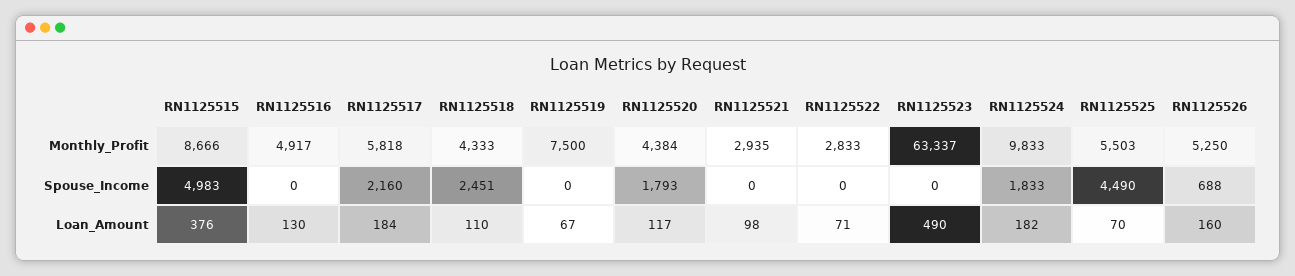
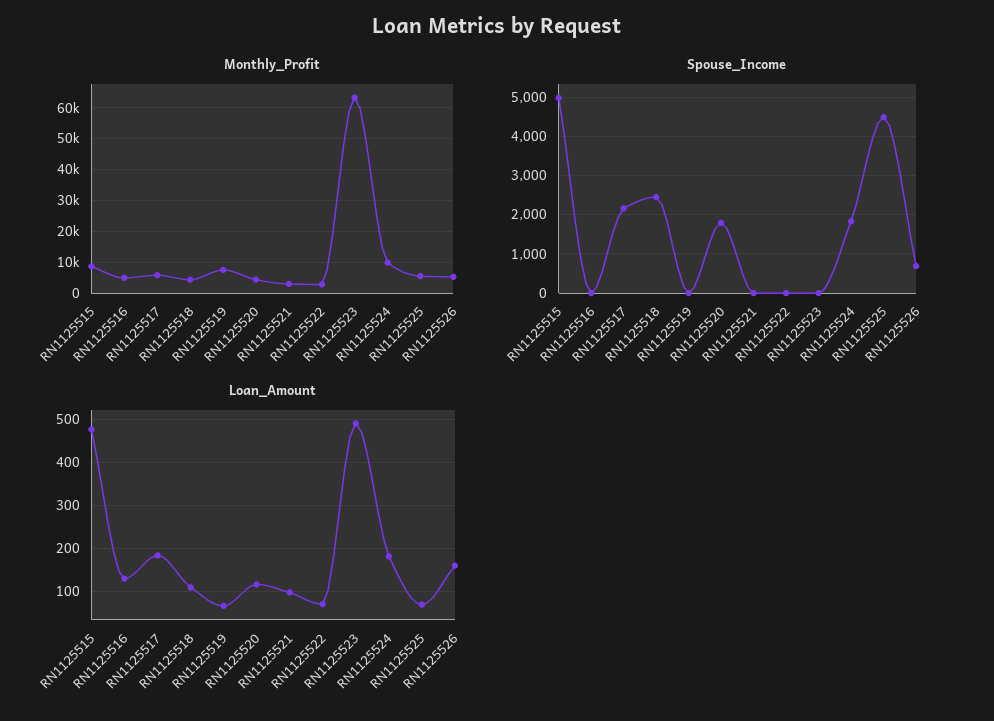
  {
    "Monthly_Profit": {
      "RN1125515": 8666,
      "RN1125516": 4917,
      "RN1125517": 5818,
      "RN1125518": 4333,
      "RN1125519": 7500,
      "RN1125520": 4384,
      "RN1125521": 2935,
      "RN1125522": 2833,
      "RN1125523": 63337,
      "RN1125524": 9833,
      "RN1125525": 5503,
      "RN1125526": 5250
    },
    "Spouse_Income": {
      "RN1125515": 4983,
      "RN1125516": 0,
      "RN1125517": 2160,
      "RN1125518": 2451,
      "RN1125519": 0,
      "RN1125520": 1793,
      "RN1125521": 0,
      "RN1125522": 0,
      "RN1125523": 0,
      "RN1125524": 1833,
      "RN1125525": 4490,
      "RN1125526": 688
    },
    "Loan_Amount": {
-     "RN1125515": 376,
+     "RN1125515": 480,
      "RN1125516": 130,
      "RN1125517": 184,
      "RN1125518": 110,
      "RN1125519": 67,
      "RN1125520": 117,
      "RN1125521": 98,
      "RN1125522": 71,
      "RN1125523": 490,
      "RN1125524": 182,
      "RN1125525": 70,
      "RN1125526": 160
    }
  }

